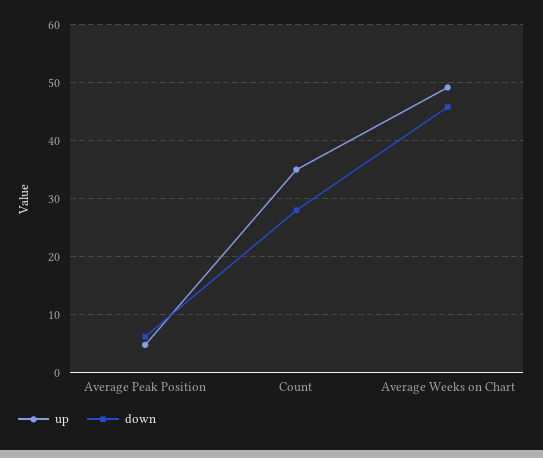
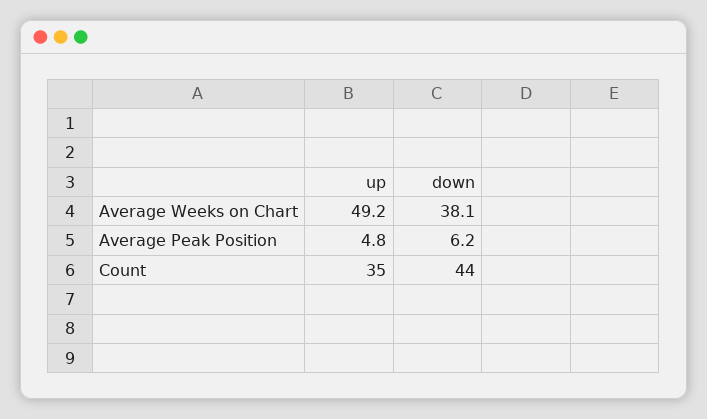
  {
    "up": {
      "Average Peak Position": 4.8,
      "Count": 35,
      "Average Weeks on Chart": 49.2
    },
    "down": {
      "Average Peak Position": 6.2,
-     "Count": 28,
+     "Count": 44,
-     "Average Weeks on Chart": 46
+     "Average Weeks on Chart": 38.1
    }
  }

